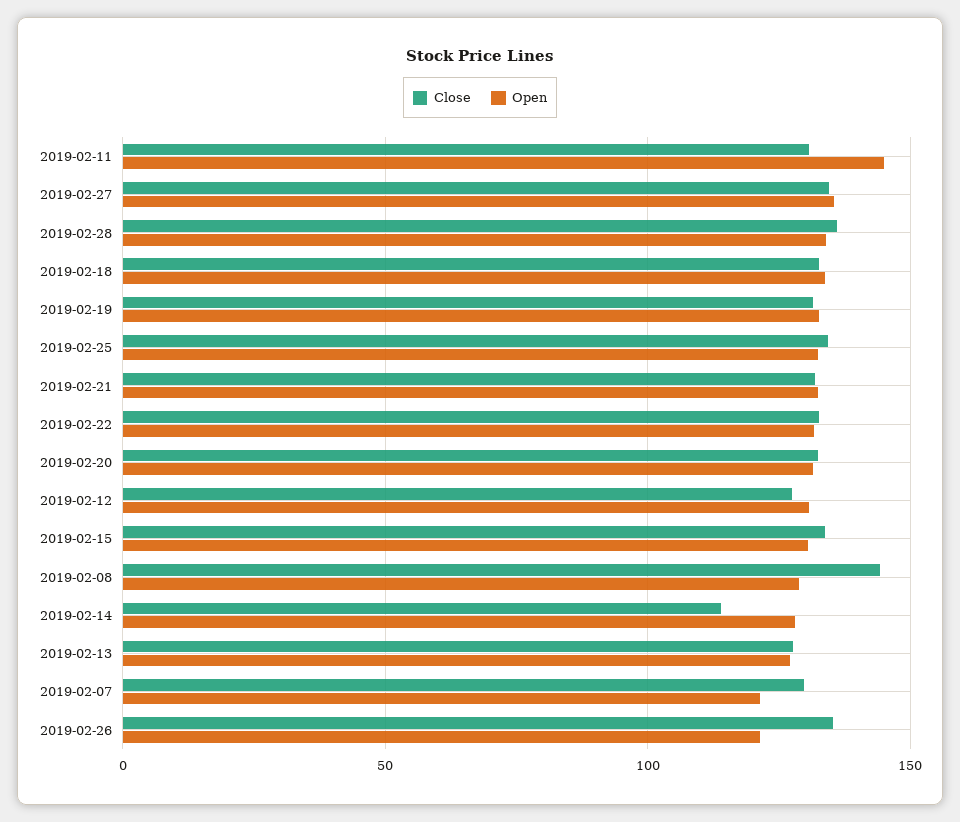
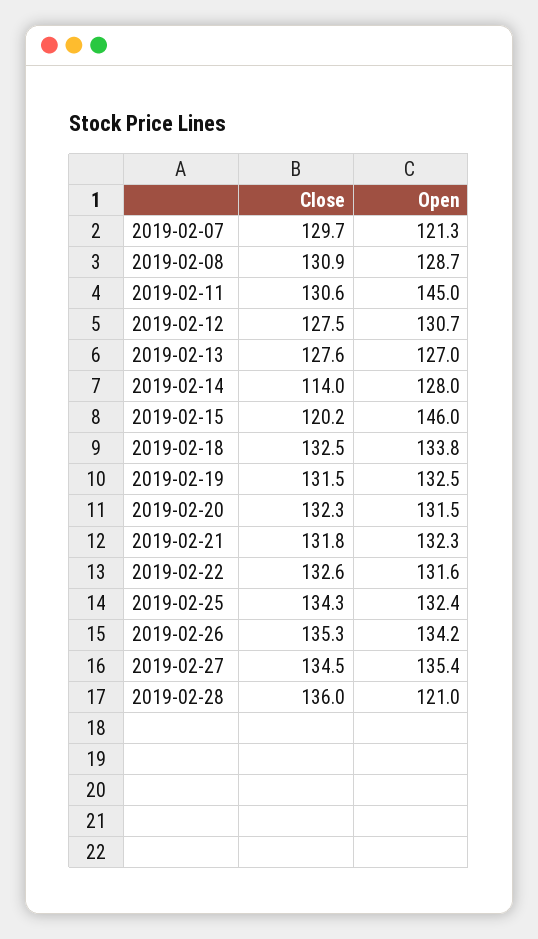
  {
    "Close": {
      "2019-02-11": 130.6,
      "2019-02-27": 134.5,
      "2019-02-28": 136,
      "2019-02-18": 132.5,
      "2019-02-19": 131.5,
      "2019-02-25": 134.3,
      "2019-02-21": 131.8,
      "2019-02-22": 132.6,
      "2019-02-20": 132.3,
      "2019-02-12": 127.5,
-     "2019-02-15": 135,
+     "2019-02-15": 120.2,
-     "2019-02-08": 145,
+     "2019-02-08": 130.9,
      "2019-02-14": 114,
      "2019-02-13": 127.6,
      "2019-02-07": 129.7,
      "2019-02-26": 135.3
    },
    "Open": {
      "2019-02-11": 145,
      "2019-02-27": 135.4,
-     "2019-02-28": 135,
+     "2019-02-28": 121,
      "2019-02-18": 133.8,
      "2019-02-19": 132.5,
      "2019-02-25": 132.4,
      "2019-02-21": 132.3,
      "2019-02-22": 131.6,
      "2019-02-20": 131.5,
      "2019-02-12": 130.7,
-     "2019-02-15": 130,
+     "2019-02-15": 146,
      "2019-02-08": 128.7,
      "2019-02-14": 128,
      "2019-02-13": 127,
      "2019-02-07": 121.3,
-     "2019-02-26": 120
+     "2019-02-26": 134.2
    }
  }

